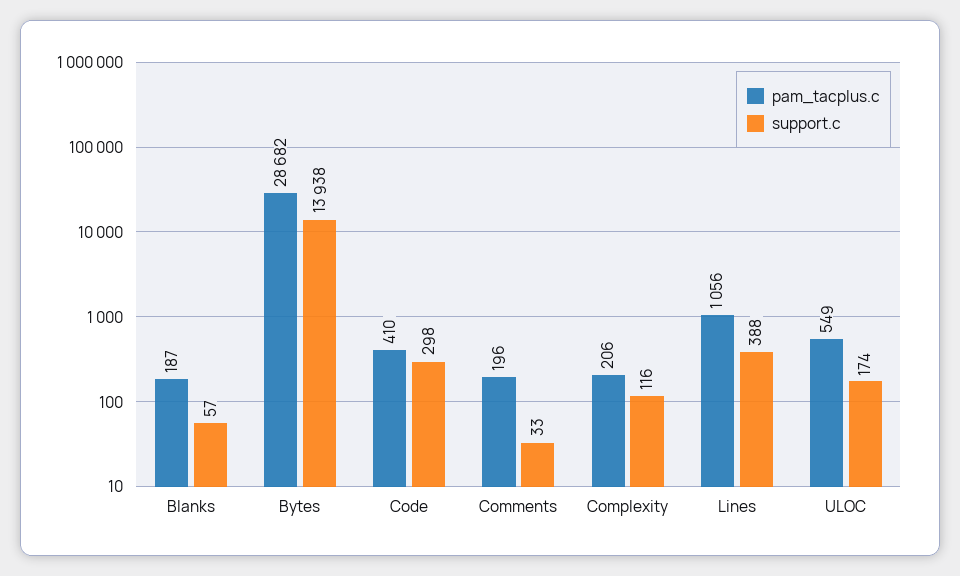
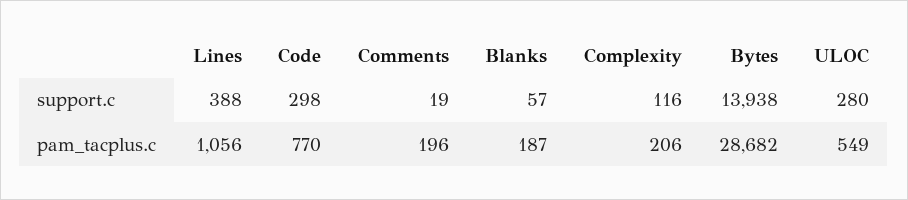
  {
    "pam_tacplus.c": {
      "Blanks": 187,
      "Bytes": 28682,
-     "Code": 410,
+     "Code": 770,
      "Comments": 196,
      "Complexity": 206,
      "Lines": 1056,
      "ULOC": 549
    },
    "support.c": {
      "Blanks": 57,
      "Bytes": 13938,
      "Code": 298,
-     "Comments": 33,
+     "Comments": 19,
      "Complexity": 116,
      "Lines": 388,
-     "ULOC": 174
+     "ULOC": 280
    }
  }

